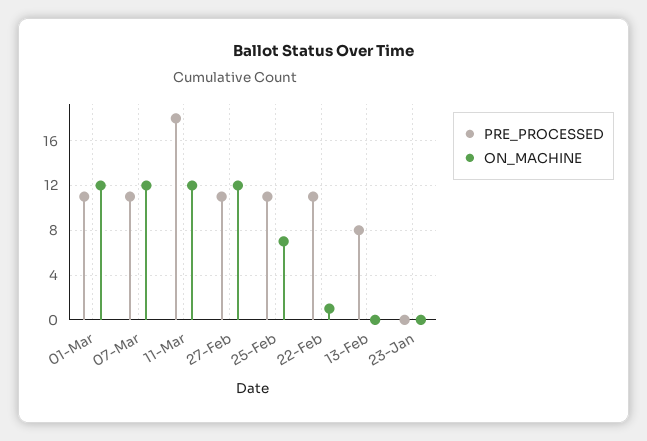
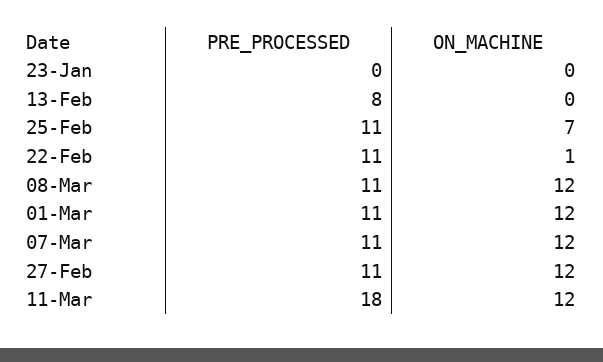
  {
    "PRE_PROCESSED": {
      "01-Mar": 11,
      "07-Mar": 11,
      "11-Mar": 18,
      "27-Feb": 11,
      "25-Feb": 11,
      "22-Feb": 11,
      "13-Feb": 8,
-     "23-Jan": 0
+     "23-Jan": 0,
+     "08-Mar": 11
    },
    "ON_MACHINE": {
      "01-Mar": 12,
      "07-Mar": 12,
      "11-Mar": 12,
      "27-Feb": 12,
      "25-Feb": 7,
      "22-Feb": 1,
      "13-Feb": 0,
-     "23-Jan": 0
+     "23-Jan": 0,
+     "08-Mar": 12
    }
  }

